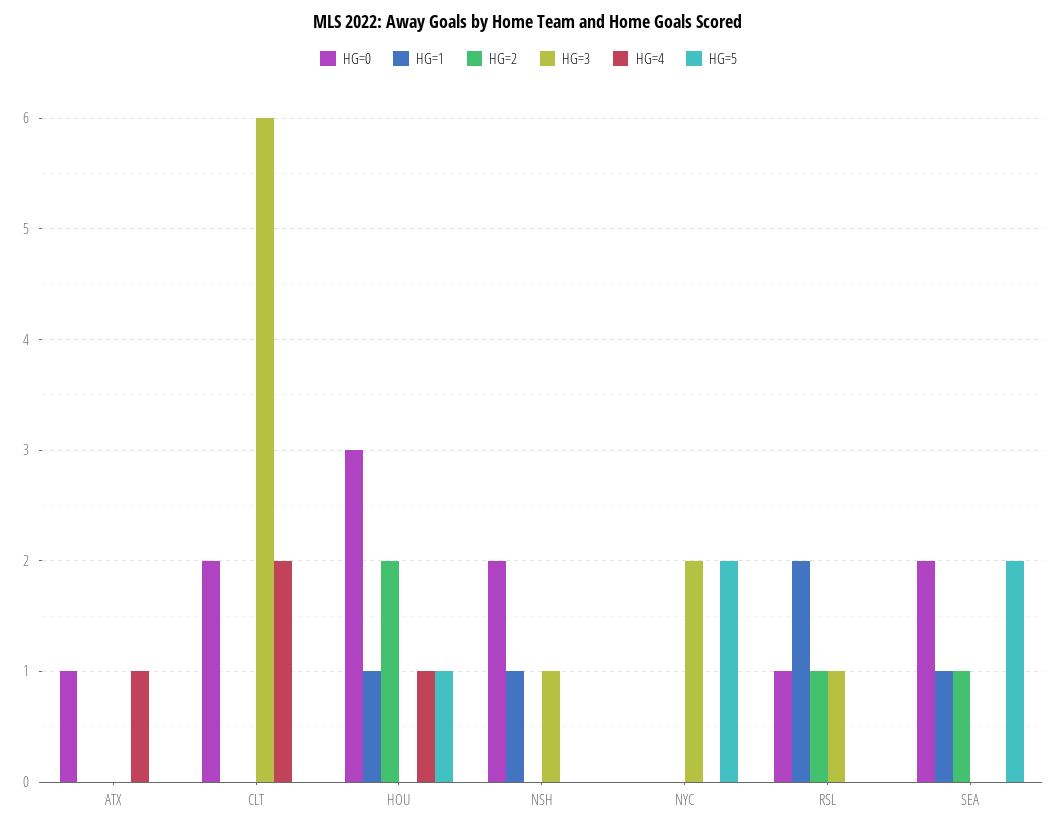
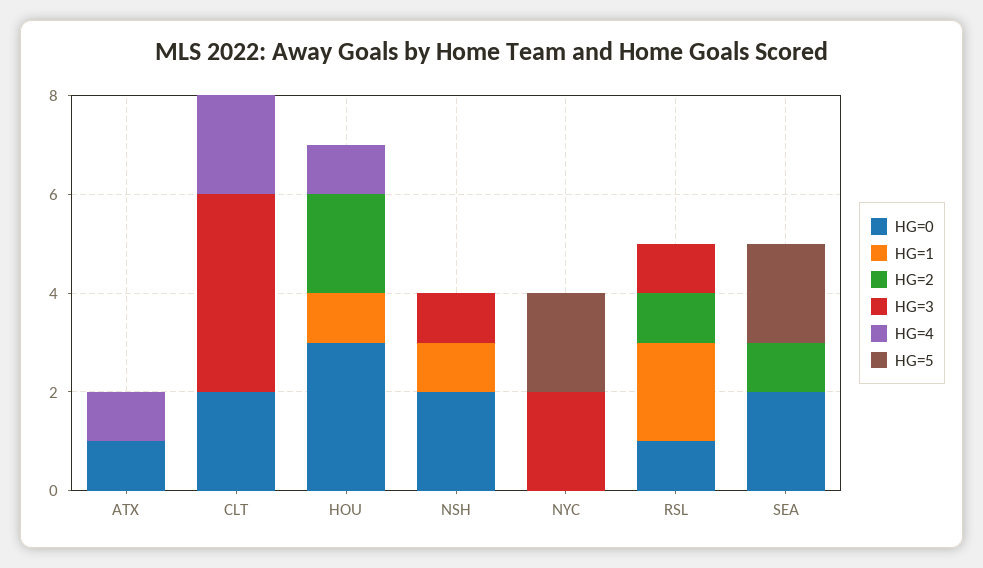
  {
    "HG=0": {
      "ATX": 1,
      "CLT": 2,
      "HOU": 3,
      "NSH": 2,
      "NYC": 0,
      "RSL": 1,
      "SEA": 2
    },
    "HG=1": {
      "ATX": 0,
      "CLT": 0,
      "HOU": 1,
      "NSH": 1,
      "NYC": 0,
      "RSL": 2,
-     "SEA": 1
+     "SEA": 0
    },
    "HG=2": {
      "ATX": 0,
      "CLT": 0,
      "HOU": 2,
      "NSH": 0,
      "NYC": 0,
      "RSL": 1,
      "SEA": 1
    },
    "HG=3": {
      "ATX": 0,
-     "CLT": 6,
+     "CLT": 4,
      "HOU": 0,
      "NSH": 1,
      "NYC": 2,
      "RSL": 1,
      "SEA": 0
    },
    "HG=4": {
      "ATX": 1,
      "CLT": 2,
      "HOU": 1,
      "NSH": 0,
      "NYC": 0,
      "RSL": 0,
      "SEA": 0
    },
    "HG=5": {
      "ATX": 0,
      "CLT": 0,
-     "HOU": 1,
+     "HOU": 0,
      "NSH": 0,
      "NYC": 2,
      "RSL": 0,
      "SEA": 2
    }
  }

